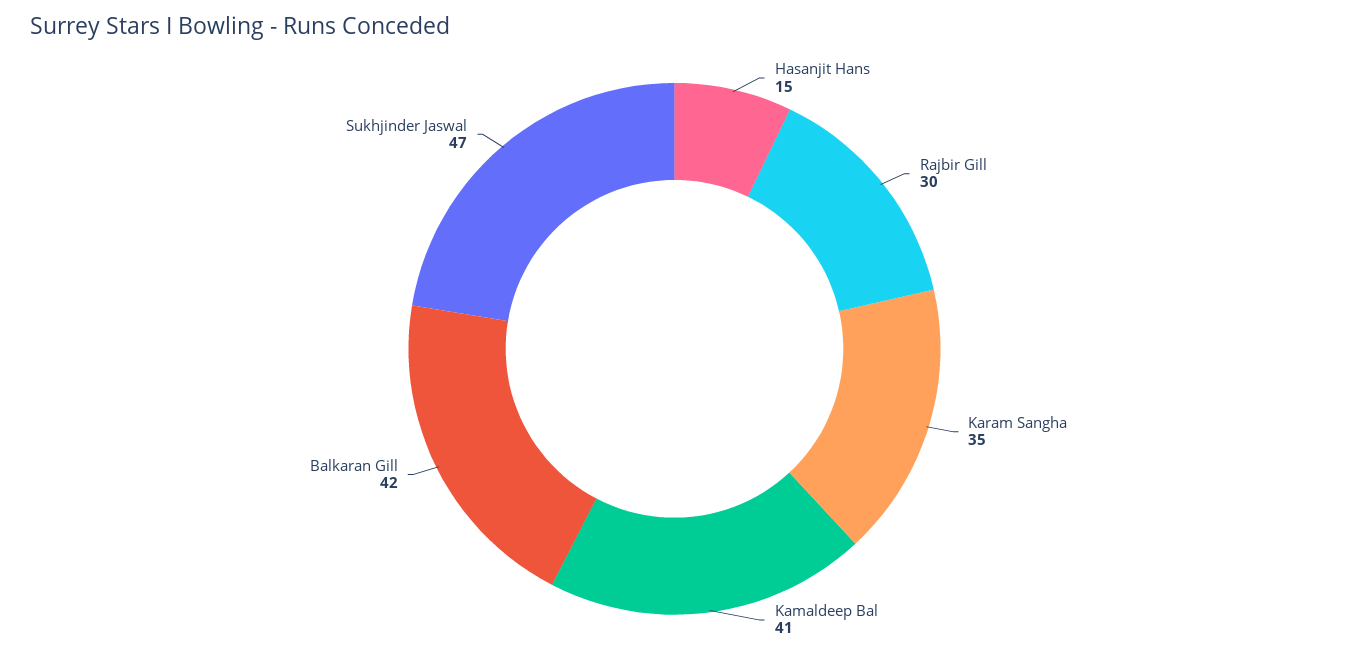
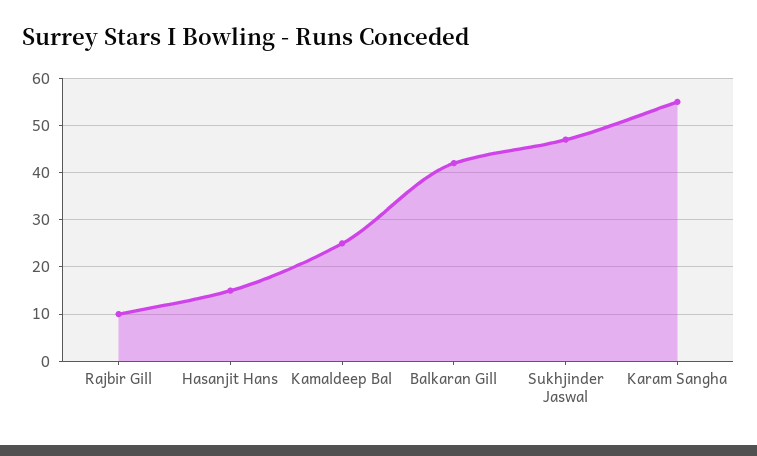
  {
    "Hasanjit Hans": 15,
-   "Rajbir Gill": 30,
+   "Rajbir Gill": 10,
-   "Karam Sangha": 35,
+   "Karam Sangha": 55,
-   "Kamaldeep Bal": 41,
+   "Kamaldeep Bal": 25,
    "Balkaran Gill": 42,
    "Sukhjinder Jaswal": 47
  }

